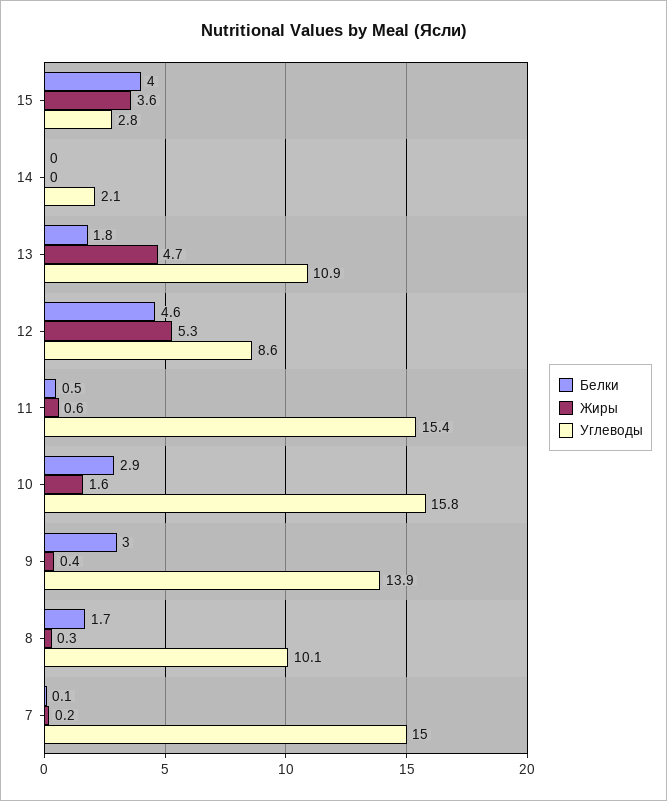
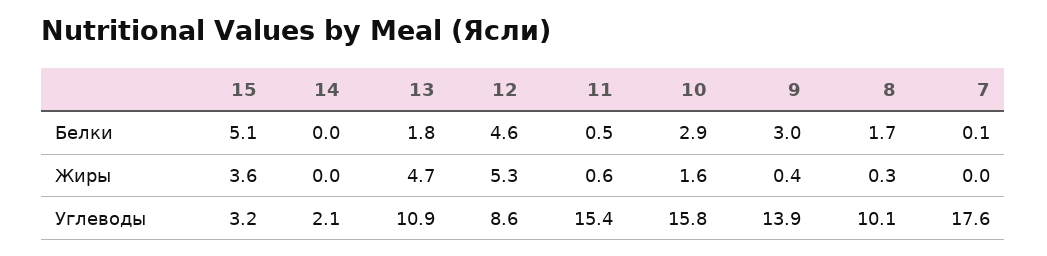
  {
    "Белки": {
-     "15": 4,
+     "15": 5.1,
      "14": 0,
      "13": 1.8,
      "12": 4.6,
      "11": 0.5,
      "10": 2.9,
      "9": 3,
      "8": 1.7,
      "7": 0.1
    },
    "Жиры": {
      "15": 3.6,
      "14": 0,
      "13": 4.7,
      "12": 5.3,
      "11": 0.6,
      "10": 1.6,
      "9": 0.4,
      "8": 0.3,
-     "7": 0.2
+     "7": 0
    },
    "Углеводы": {
-     "15": 2.8,
+     "15": 3.2,
      "14": 2.1,
      "13": 10.9,
      "12": 8.6,
      "11": 15.4,
      "10": 15.8,
      "9": 13.9,
      "8": 10.1,
-     "7": 15
+     "7": 17.6
    }
  }

